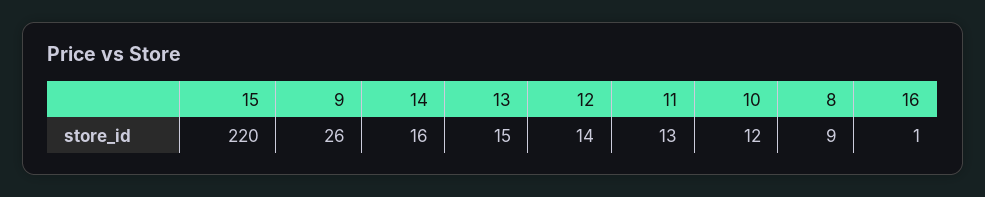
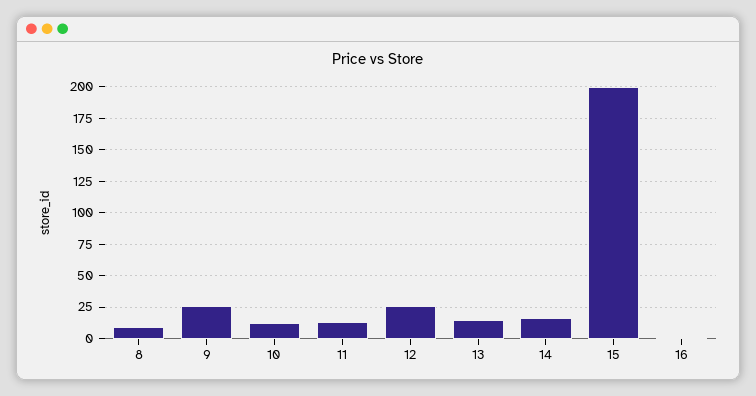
  {
-   "15": 220,
+   "15": 200,
    "9": 26,
    "14": 16,
    "13": 15,
-   "12": 14,
+   "12": 25,
    "11": 13,
    "10": 12,
    "8": 9,
    "16": 1
  }

